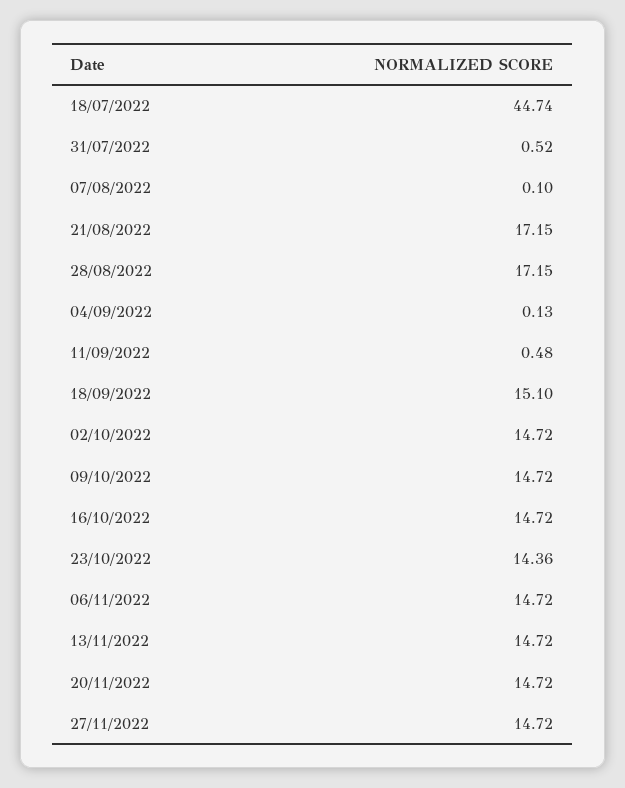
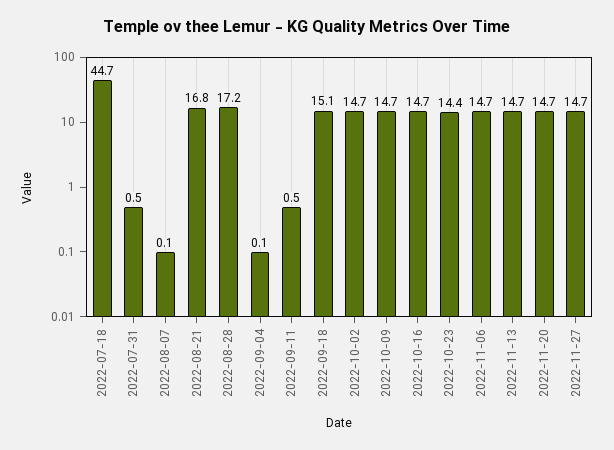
  {
    "18/07/2022": 44.74,
    "31/07/2022": 0.52,
    "07/08/2022": 0.1,
-   "21/08/2022": 17.15,
+   "21/08/2022": 16.8,
    "28/08/2022": 17.15,
    "04/09/2022": 0.13,
    "11/09/2022": 0.48,
    "18/09/2022": 15.1,
    "02/10/2022": 14.72,
    "09/10/2022": 14.72,
    "16/10/2022": 14.72,
    "23/10/2022": 14.36,
    "06/11/2022": 14.72,
    "13/11/2022": 14.72,
    "20/11/2022": 14.72,
    "27/11/2022": 14.72
  }

